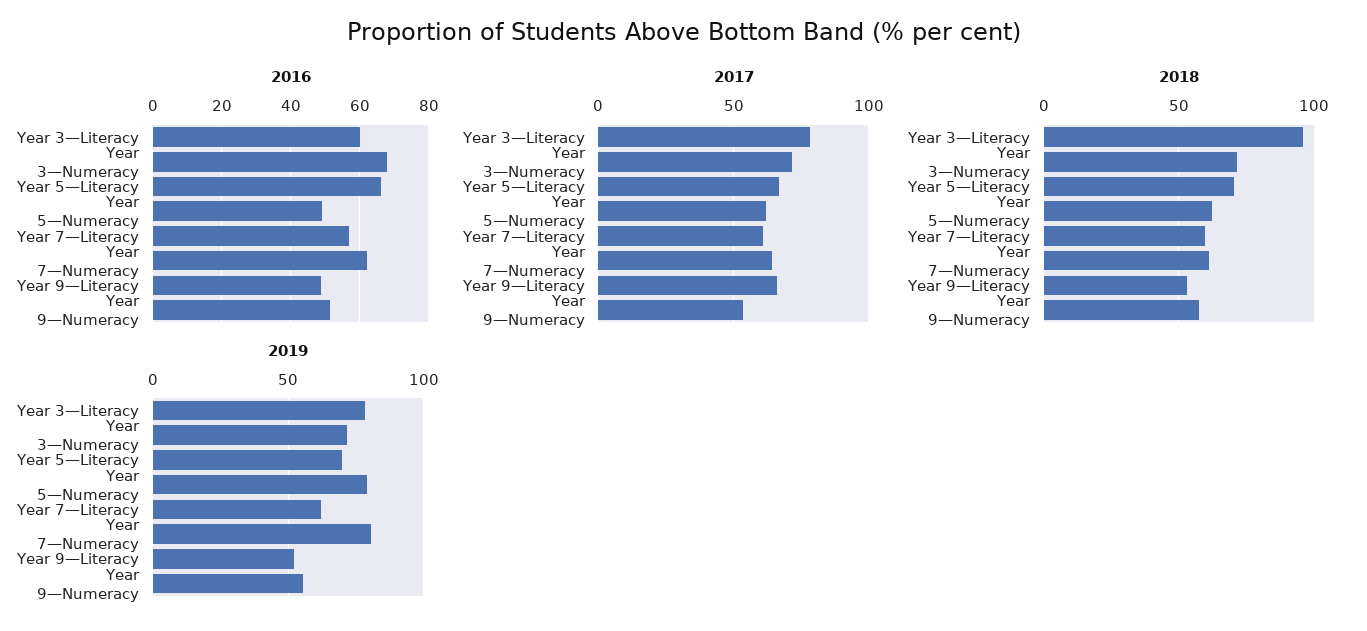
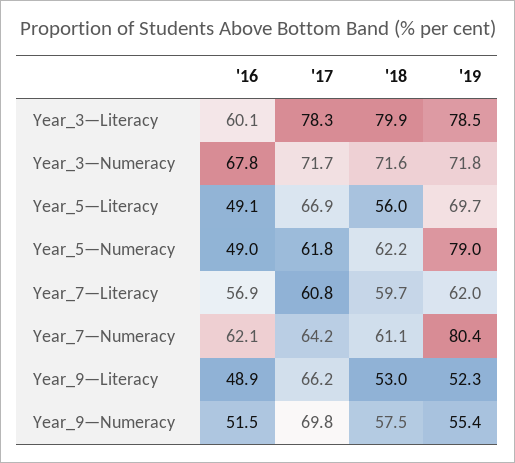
  {
    "2016": {
      "Year 3—Literacy": 60.1,
      "Year 3—Numeracy": 67.8,
-     "Year 5—Literacy": 66,
+     "Year 5—Literacy": 49.1,
      "Year 5—Numeracy": 49,
      "Year 7—Literacy": 56.9,
      "Year 7—Numeracy": 62.1,
      "Year 9—Literacy": 48.9,
      "Year 9—Numeracy": 51.5
    },
    "2017": {
      "Year 3—Literacy": 78.3,
      "Year 3—Numeracy": 71.7,
      "Year 5—Literacy": 66.9,
      "Year 5—Numeracy": 61.8,
      "Year 7—Literacy": 60.8,
      "Year 7—Numeracy": 64.2,
      "Year 9—Literacy": 66.2,
-     "Year 9—Numeracy": 55
+     "Year 9—Numeracy": 69.8
    },
    "2018": {
-     "Year 3—Literacy": 95,
+     "Year 3—Literacy": 79.9,
      "Year 3—Numeracy": 71.6,
-     "Year 5—Literacy": 70,
+     "Year 5—Literacy": 56,
      "Year 5—Numeracy": 62.2,
      "Year 7—Literacy": 59.7,
      "Year 7—Numeracy": 61.1,
      "Year 9—Literacy": 53,
      "Year 9—Numeracy": 57.5
    },
    "2019": {
      "Year 3—Literacy": 78.5,
      "Year 3—Numeracy": 71.8,
      "Year 5—Literacy": 69.7,
      "Year 5—Numeracy": 79,
      "Year 7—Literacy": 62,
      "Year 7—Numeracy": 80.4,
      "Year 9—Literacy": 52.3,
      "Year 9—Numeracy": 55.4
    }
  }

